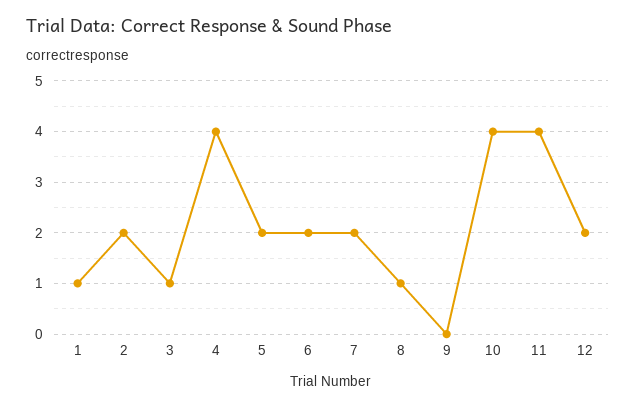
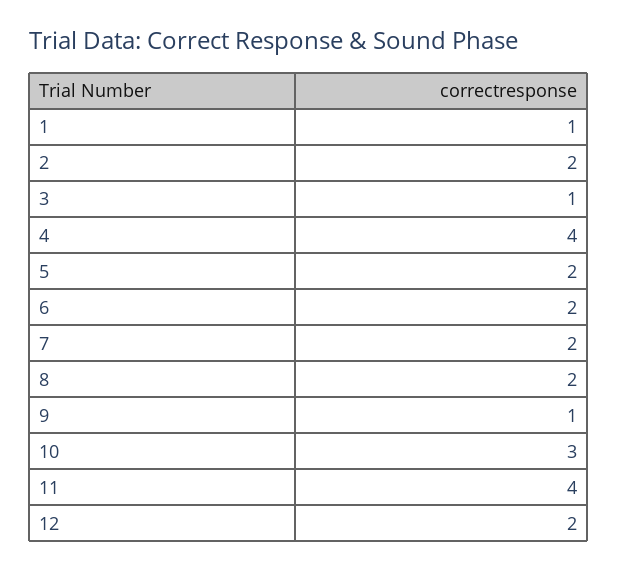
  {
    "1": 1,
    "2": 2,
    "3": 1,
    "4": 4,
    "5": 2,
    "6": 2,
    "7": 2,
-   "8": 1,
+   "8": 2,
-   "9": 0,
+   "9": 1,
-   "10": 4,
+   "10": 3,
    "11": 4,
    "12": 2
  }

